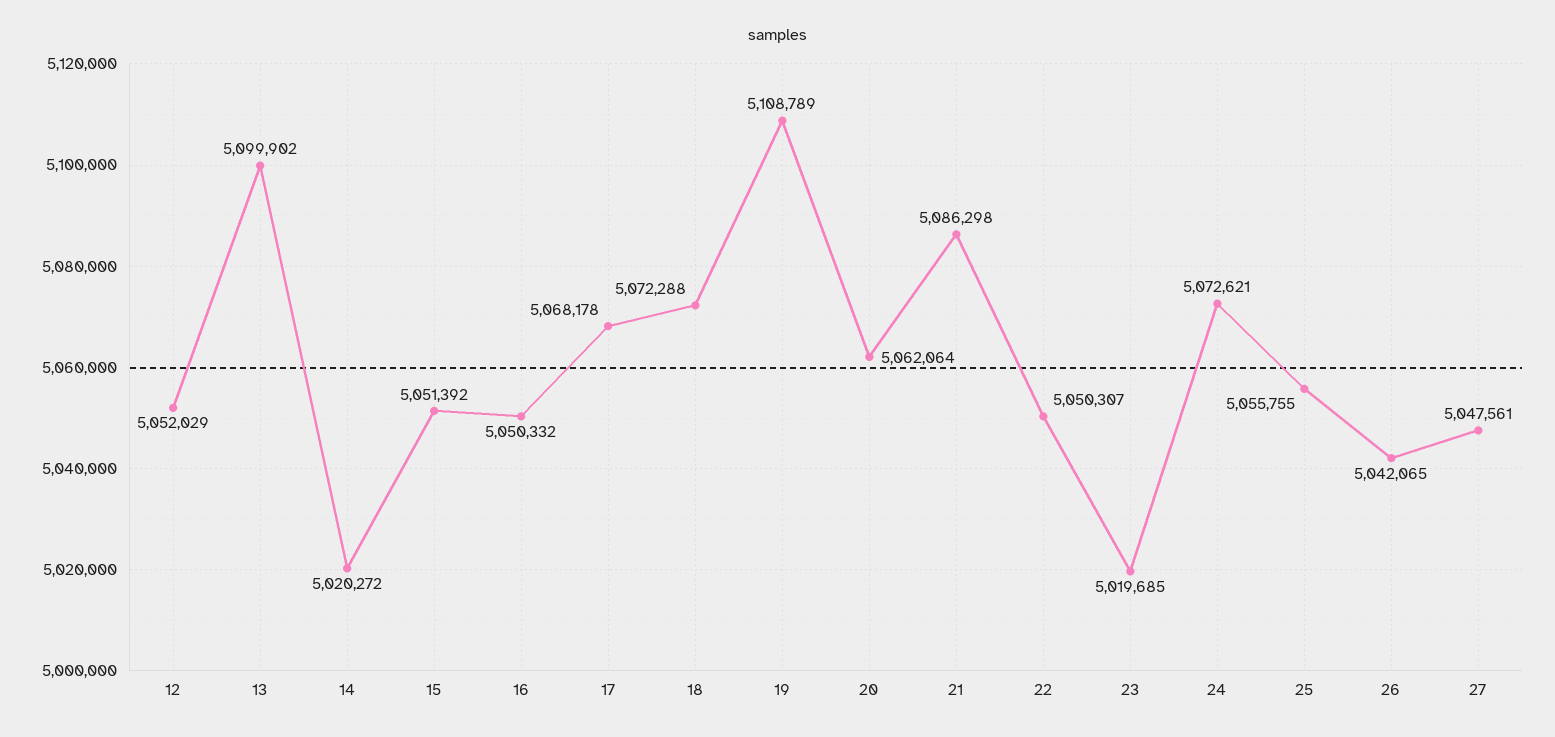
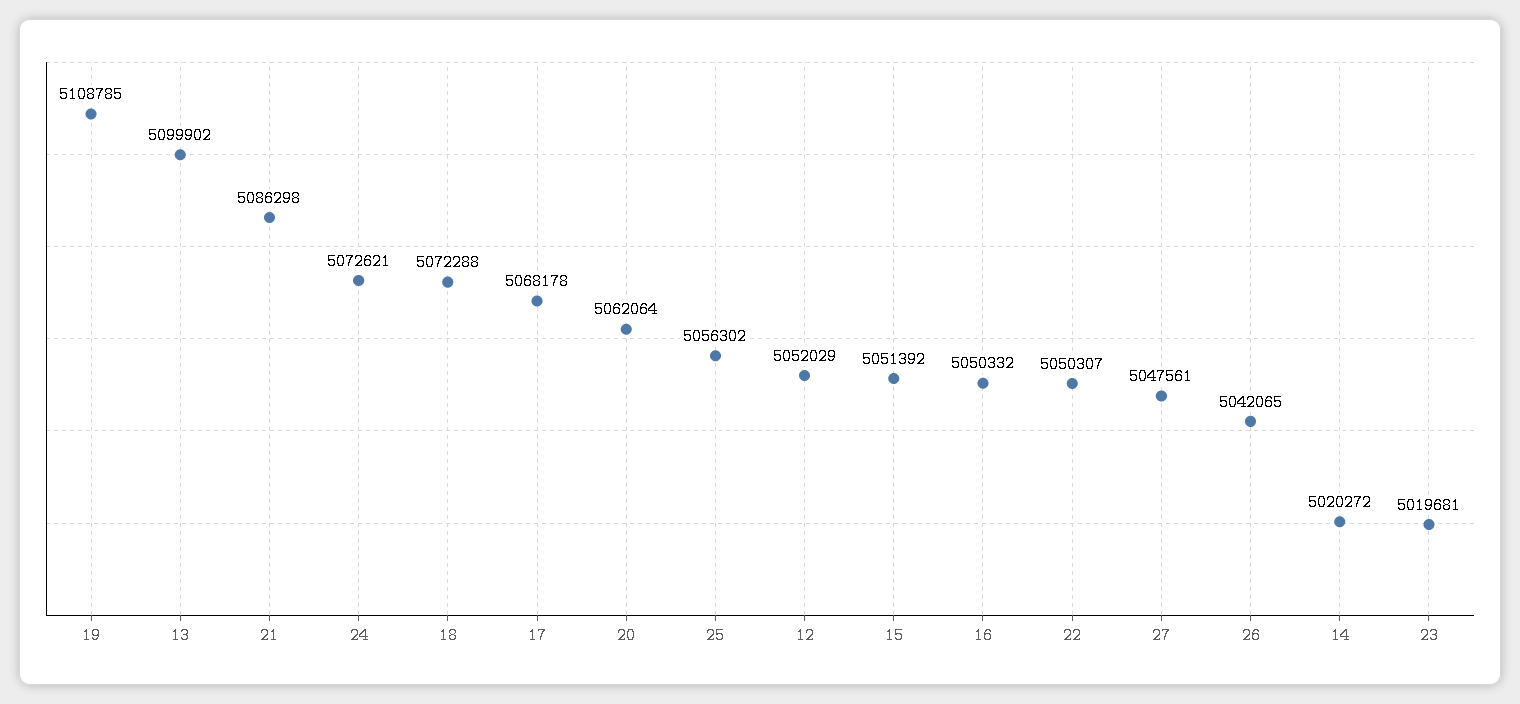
  {
    "12": 5052029,
    "13": 5099902,
    "14": 5020272,
    "15": 5051392,
    "16": 5050332,
    "17": 5068178,
    "18": 5072288,
-   "19": 5108789,
+   "19": 5108785,
    "20": 5062064,
    "21": 5086298,
    "22": 5050307,
-   "23": 5019685,
+   "23": 5019681,
    "24": 5072621,
-   "25": 5055755,
+   "25": 5056302,
    "26": 5042065,
    "27": 5047561
  }

